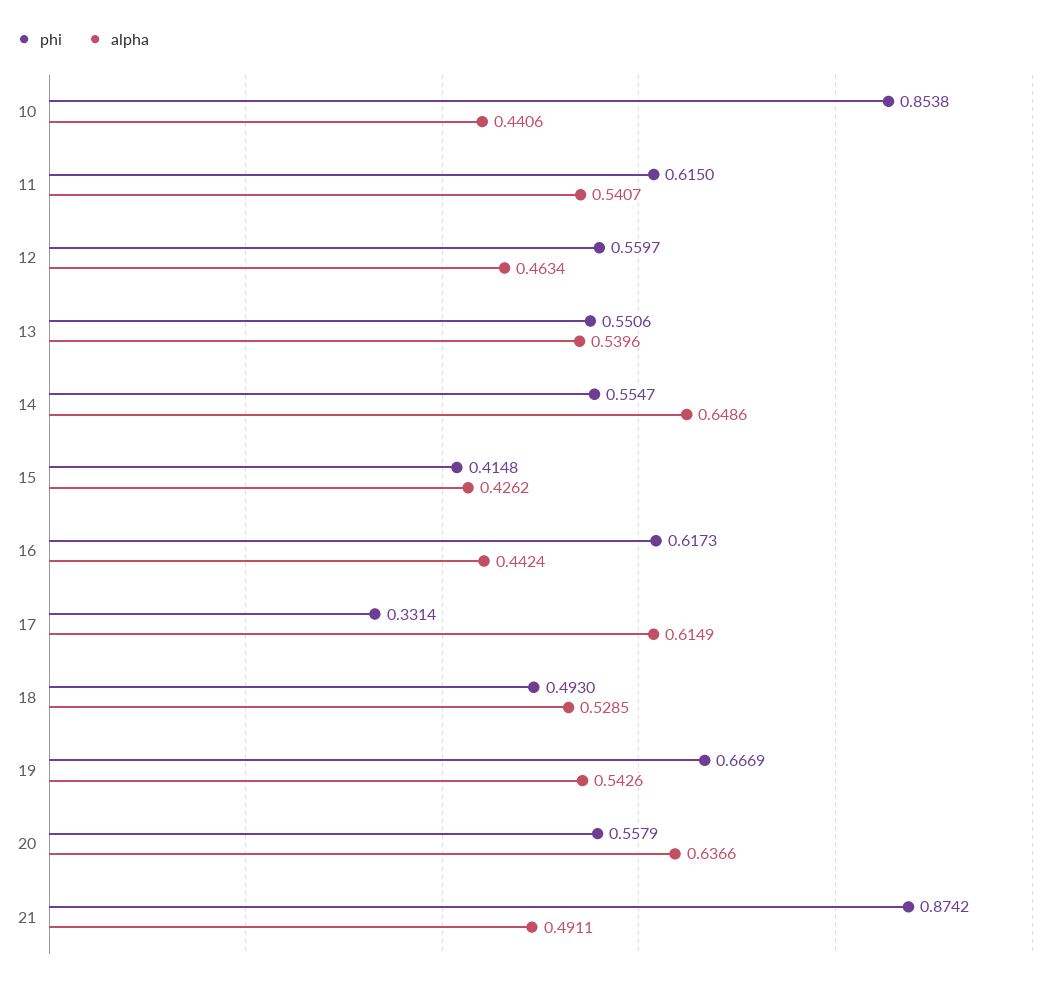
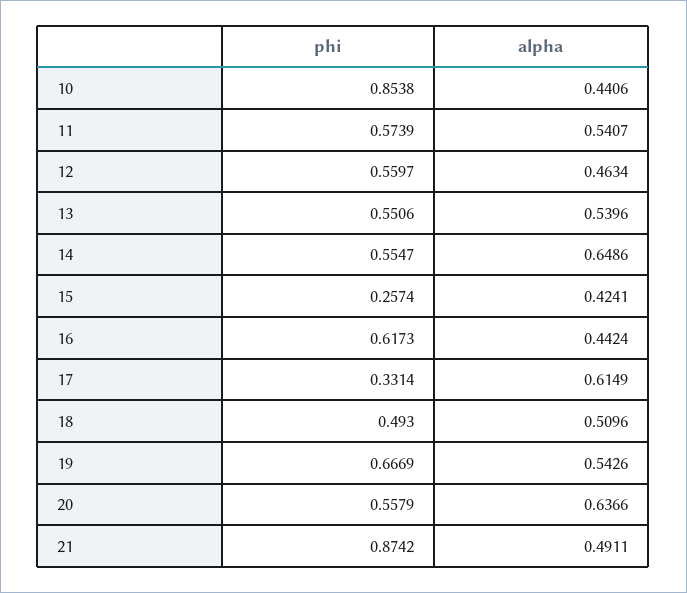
  {
    "phi": {
      "10": 0.8538,
-     "11": 0.615,
+     "11": 0.5739,
      "12": 0.5597,
      "13": 0.5506,
      "14": 0.5547,
-     "15": 0.4148,
+     "15": 0.2574,
      "16": 0.6173,
      "17": 0.3314,
      "18": 0.493,
      "19": 0.6669,
      "20": 0.5579,
      "21": 0.8742
    },
    "alpha": {
      "10": 0.4406,
      "11": 0.5407,
      "12": 0.4634,
      "13": 0.5396,
      "14": 0.6486,
-     "15": 0.4262,
+     "15": 0.4241,
      "16": 0.4424,
      "17": 0.6149,
-     "18": 0.5285,
+     "18": 0.5096,
      "19": 0.5426,
      "20": 0.6366,
      "21": 0.4911
    }
  }

